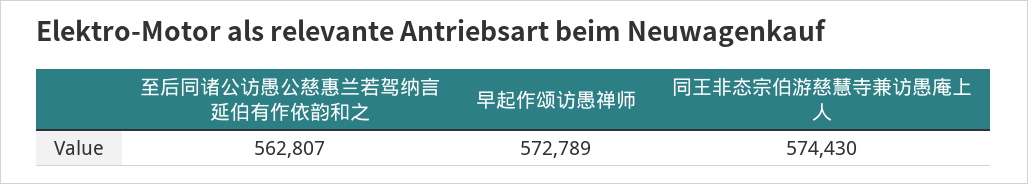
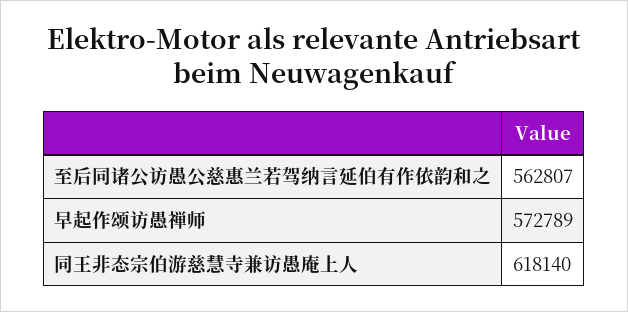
  {
    "至后同诸公访愚公慈惠兰若驾纳言延伯有作依韵和之": 562807,
    "早起作颂访愚禅师": 572789,
-   "同王非态宗伯游慈慧寺兼访愚庵上人": 574430
+   "同王非态宗伯游慈慧寺兼访愚庵上人": 618140
  }

